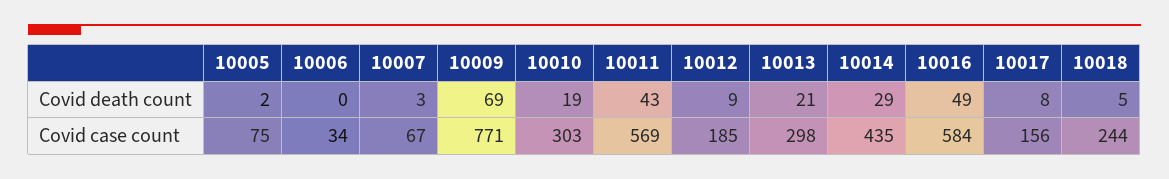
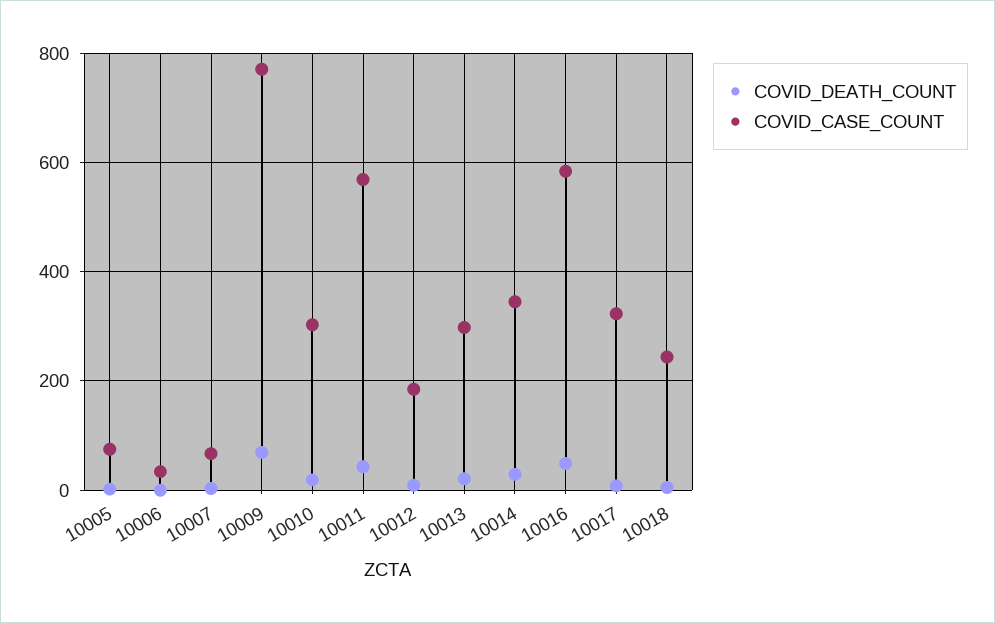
  {
    "Covid death count": {
      "10005": 2,
      "10006": 0,
      "10007": 3,
      "10009": 69,
      "10010": 19,
      "10011": 43,
      "10012": 9,
      "10013": 21,
      "10014": 29,
      "10016": 49,
      "10017": 8,
      "10018": 5
    },
    "Covid case count": {
      "10005": 75,
      "10006": 34,
      "10007": 67,
      "10009": 771,
      "10010": 303,
      "10011": 569,
      "10012": 185,
      "10013": 298,
-     "10014": 435,
+     "10014": 340,
      "10016": 584,
-     "10017": 156,
+     "10017": 320,
      "10018": 244
    }
  }

